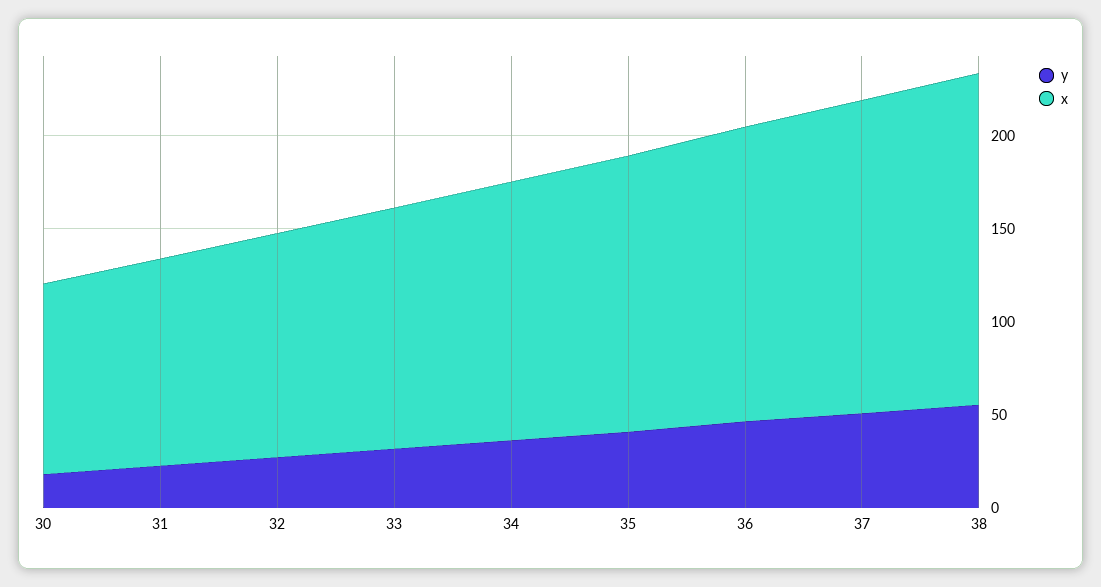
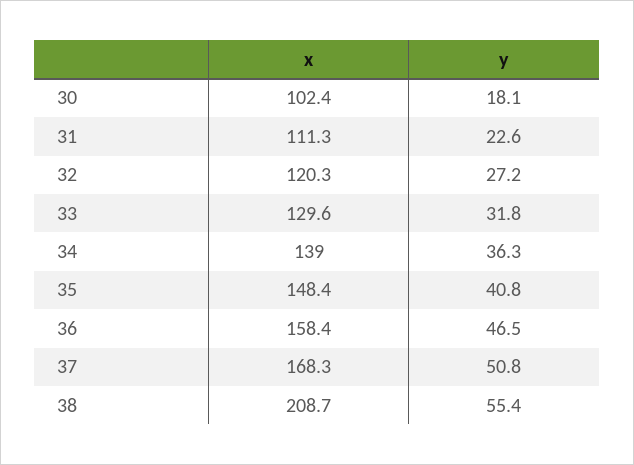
  {
    "y": {
      "30": 18.1,
      "31": 22.6,
      "32": 27.2,
      "33": 31.8,
      "34": 36.3,
      "35": 40.8,
      "36": 46.5,
      "37": 50.8,
      "38": 55.4
    },
    "x": {
      "30": 102.4,
      "31": 111.3,
      "32": 120.3,
      "33": 129.6,
      "34": 139,
      "35": 148.4,
      "36": 158.4,
      "37": 168.3,
-     "38": 180
+     "38": 208.7
    }
  }

